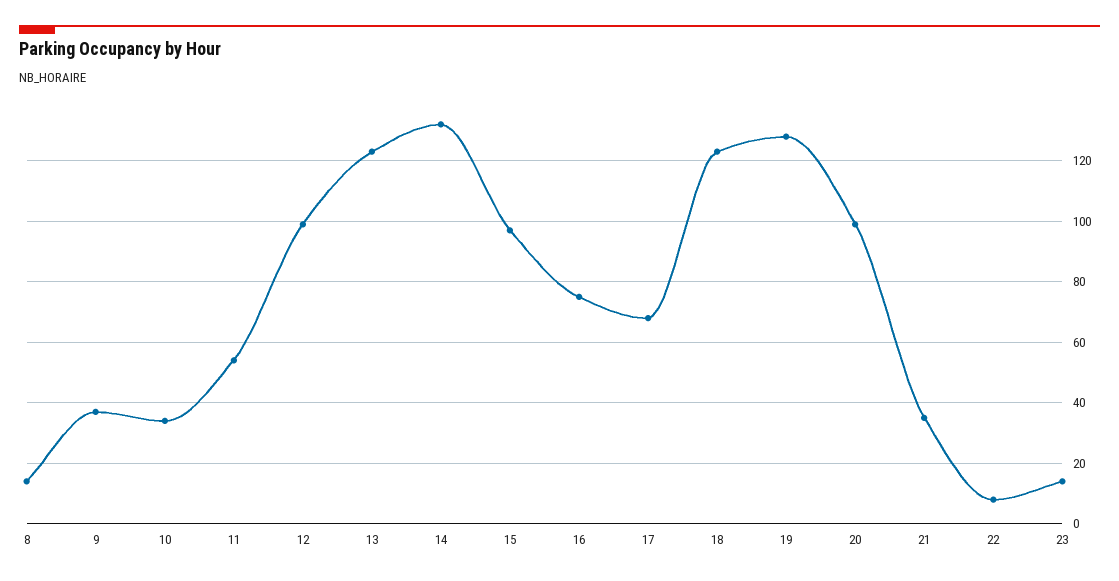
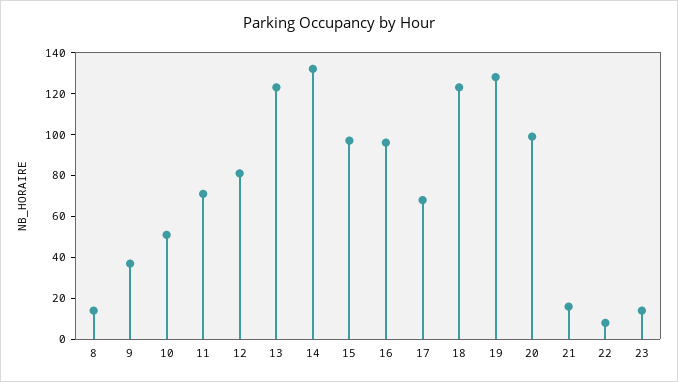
  {
    "8": 15,
    "9": 35,
-   "10": 35,
+   "10": 50,
-   "11": 55,
+   "11": 70,
-   "12": 100,
+   "12": 80,
    "13": 125,
    "14": 130,
    "15": 95,
-   "16": 75,
+   "16": 95,
    "17": 70,
    "18": 125,
    "19": 130,
    "20": 100,
-   "21": 35,
+   "21": 15,
    "22": 10,
    "23": 15
  }

